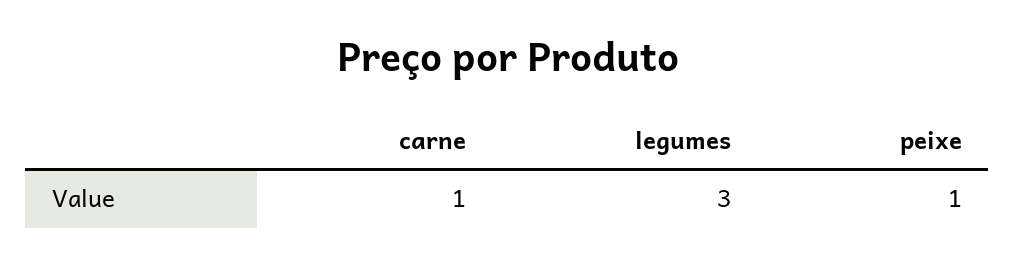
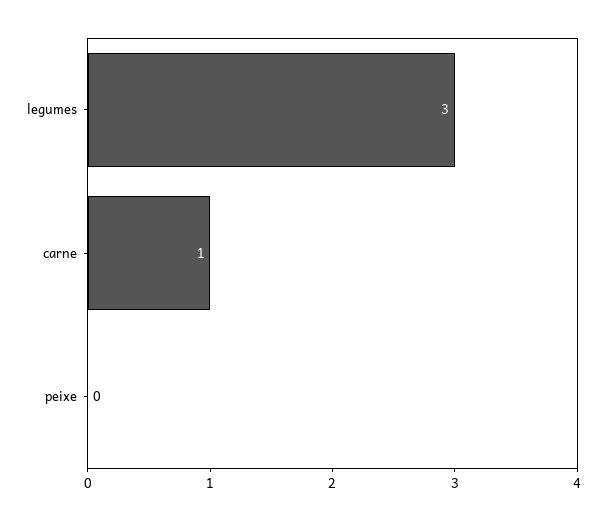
  {
    "carne": 1,
    "legumes": 3,
-   "peixe": 1
+   "peixe": 0
  }

